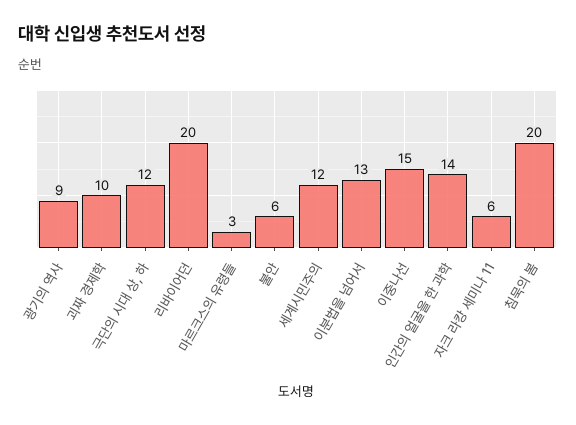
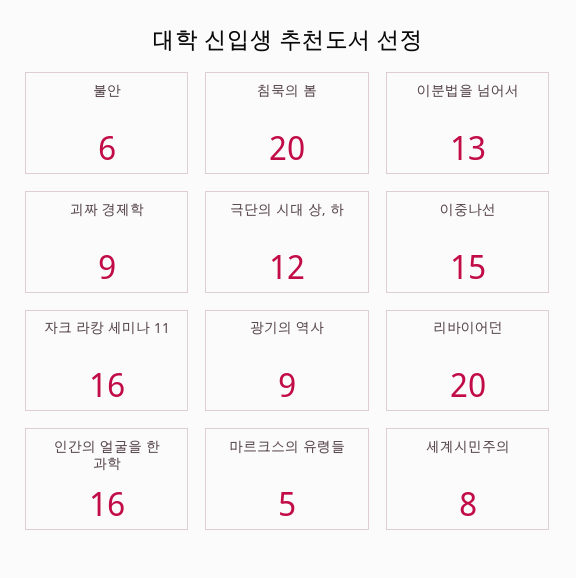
  {
    "광기의 역사": 9,
-   "괴짜 경제학": 10,
+   "괴짜 경제학": 9,
    "극단의 시대 상, 하": 12,
    "리바이어던": 20,
-   "마르크스의 유령들": 3,
+   "마르크스의 유령들": 5,
    "불안": 6,
-   "세계시민주의": 12,
+   "세계시민주의": 8,
    "이분법을 넘어서": 13,
    "이중나선": 15,
-   "인간의 얼굴을 한 과학": 14,
+   "인간의 얼굴을 한 과학": 16,
-   "자크 라캉 세미나 11": 6,
+   "자크 라캉 세미나 11": 16,
    "침묵의 봄": 20
  }

